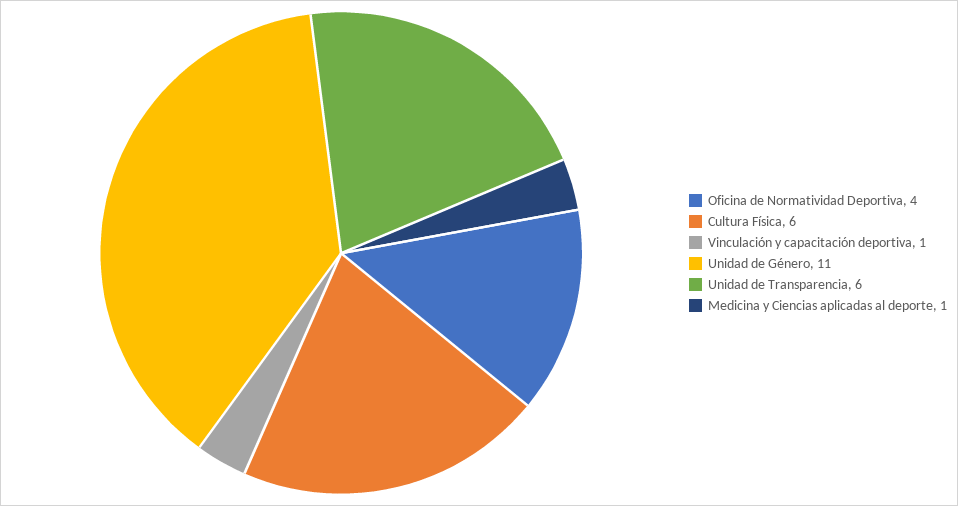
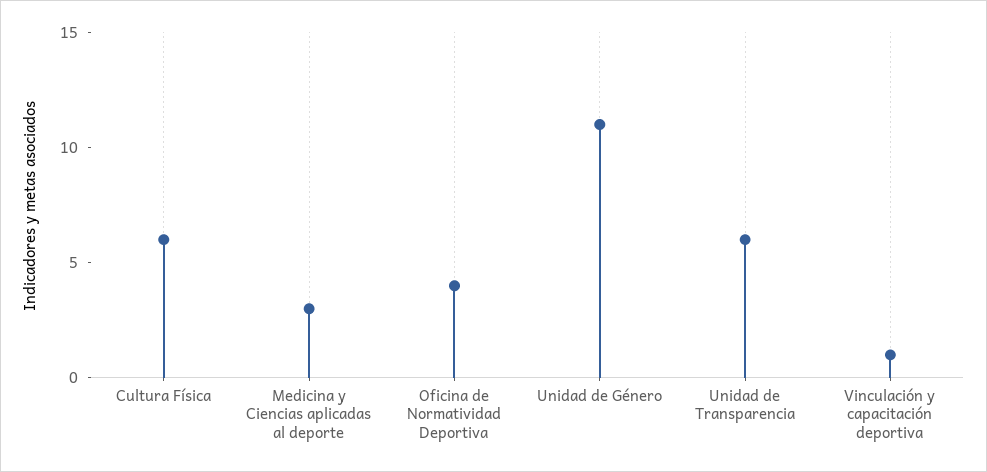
  {
    "Oficina de Normatividad Deportiva": 4,
    "Cultura Física": 6,
    "Vinculación y capacitación deportiva": 1,
    "Unidad de Género": 11,
    "Unidad de Transparencia": 6,
-   "Medicina y Ciencias aplicadas al deporte": 1
+   "Medicina y Ciencias aplicadas al deporte": 3
  }

